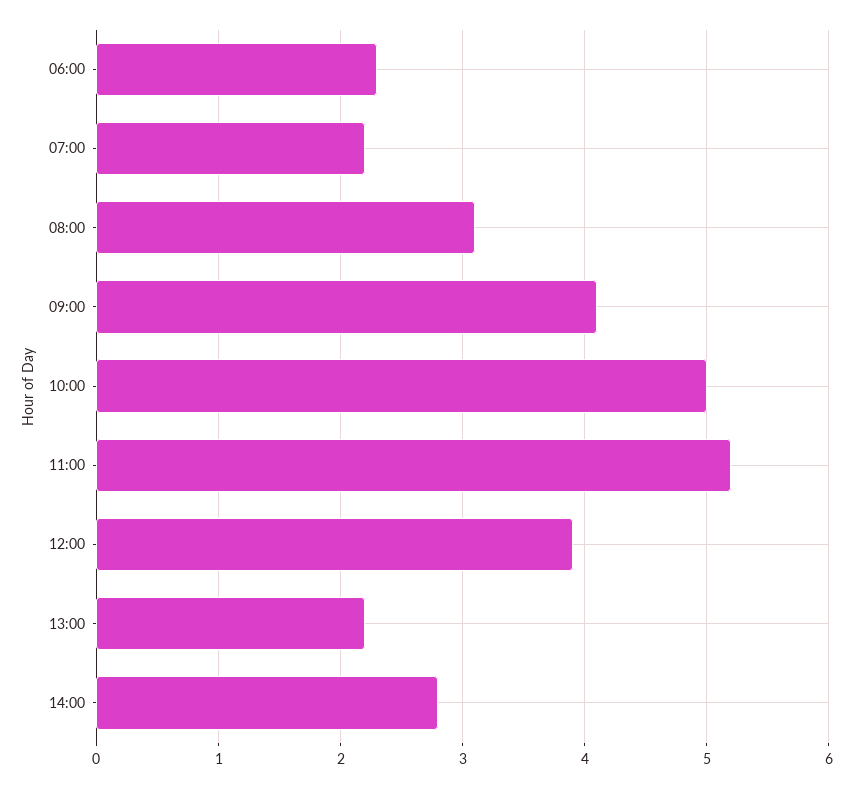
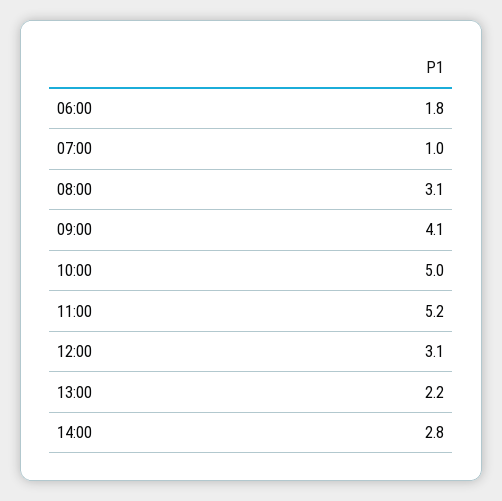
  {
-   "06:00": 2.3,
+   "06:00": 1.8,
-   "07:00": 2.2,
+   "07:00": 1,
    "08:00": 3.1,
    "09:00": 4.1,
    "10:00": 5,
    "11:00": 5.2,
-   "12:00": 3.9,
+   "12:00": 3.1,
    "13:00": 2.2,
    "14:00": 2.8
  }

